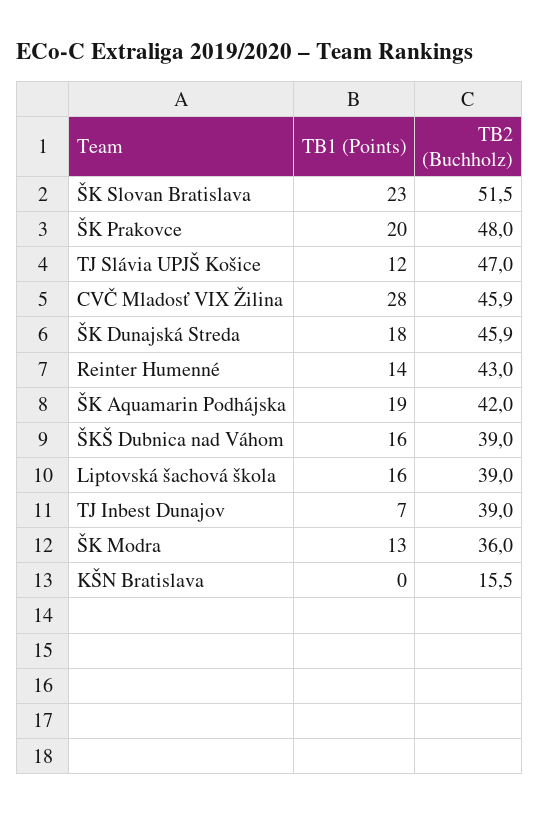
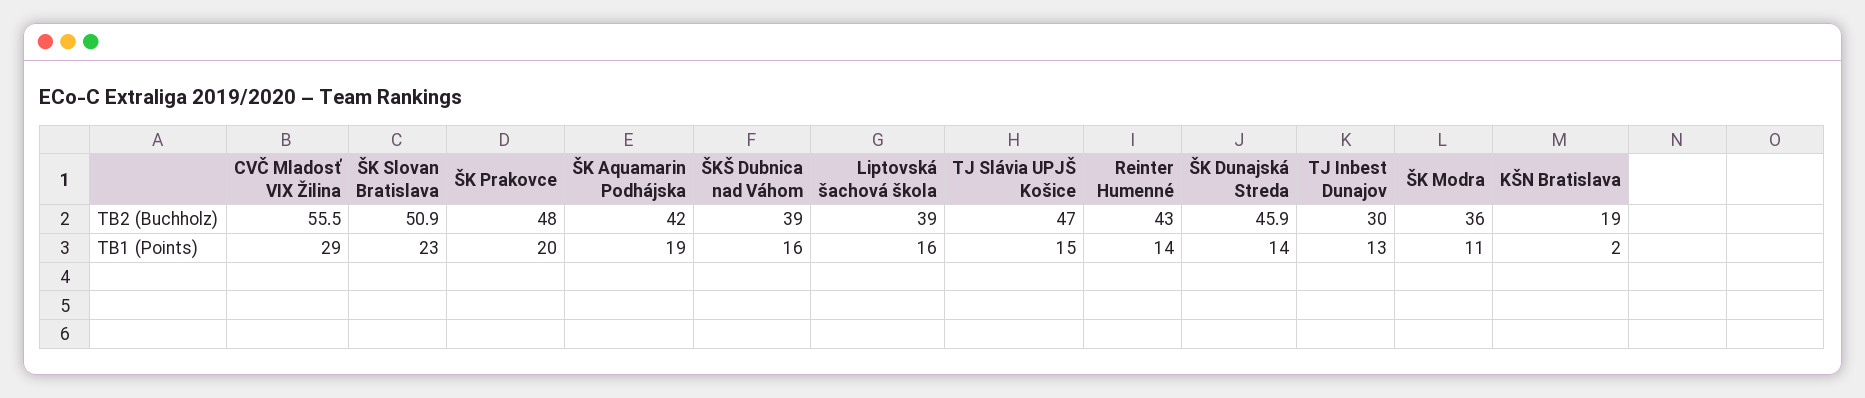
  {
    "TB1 (Points)": {
      "ŠK Slovan Bratislava": 23,
      "ŠK Prakovce": 20,
-     "TJ Slávia UPJŠ Košice": 12,
+     "TJ Slávia UPJŠ Košice": 15,
-     "CVČ Mladosť VIX Žilina": 28,
+     "CVČ Mladosť VIX Žilina": 29,
-     "ŠK Dunajská Streda": 18,
+     "ŠK Dunajská Streda": 14,
      "Reinter Humenné": 14,
      "ŠK Aquamarin Podhájska": 19,
      "ŠKŠ Dubnica nad Váhom": 16,
      "Liptovská šachová škola": 16,
-     "TJ Inbest Dunajov": 7,
+     "TJ Inbest Dunajov": 13,
-     "ŠK Modra": 13,
+     "ŠK Modra": 11,
-     "KŠN Bratislava": 0
+     "KŠN Bratislava": 2
    },
    "TB2 (Buchholz)": {
-     "ŠK Slovan Bratislava": 51.5,
+     "ŠK Slovan Bratislava": 50.9,
      "ŠK Prakovce": 48,
      "TJ Slávia UPJŠ Košice": 47,
-     "CVČ Mladosť VIX Žilina": 45.9,
+     "CVČ Mladosť VIX Žilina": 55.5,
      "ŠK Dunajská Streda": 45.9,
      "Reinter Humenné": 43,
      "ŠK Aquamarin Podhájska": 42,
      "ŠKŠ Dubnica nad Váhom": 39,
      "Liptovská šachová škola": 39,
-     "TJ Inbest Dunajov": 39,
+     "TJ Inbest Dunajov": 30,
      "ŠK Modra": 36,
-     "KŠN Bratislava": 15.5
+     "KŠN Bratislava": 19
    }
  }

